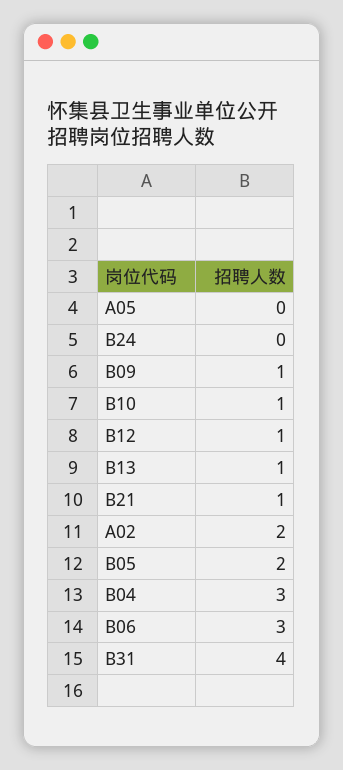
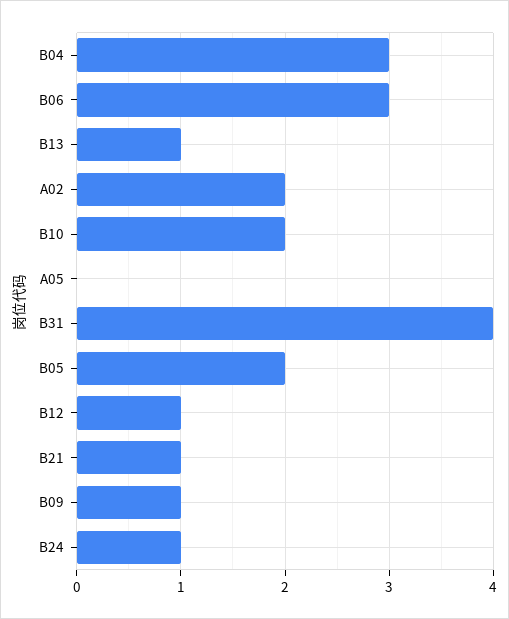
  {
    "A05": 0,
-   "B24": 0,
+   "B24": 1,
    "B09": 1,
-   "B10": 1,
+   "B10": 2,
    "B12": 1,
    "B13": 1,
    "B21": 1,
    "A02": 2,
    "B05": 2,
    "B04": 3,
    "B06": 3,
    "B31": 4
  }

